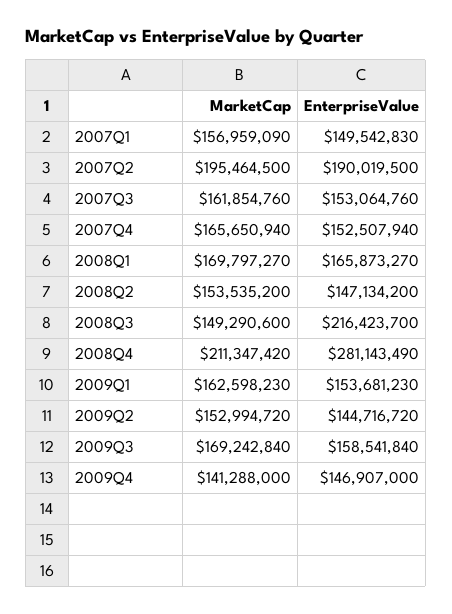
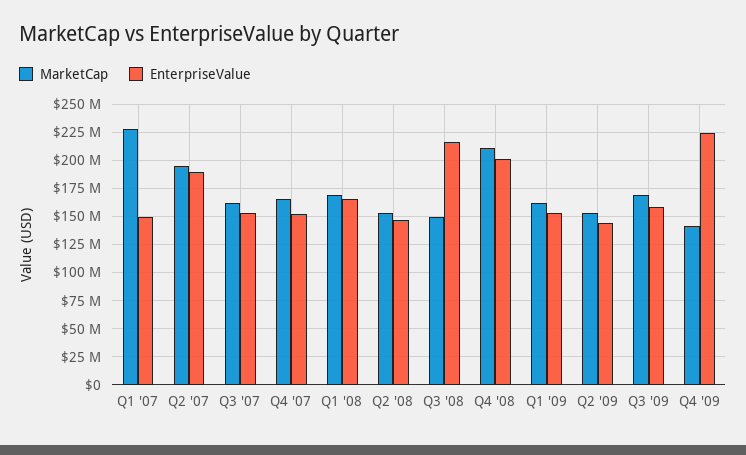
  {
    "MarketCap": {
-     "2007Q1": 156959090,
+     "2007Q1": 225000000,
      "2007Q2": 195464500,
      "2007Q3": 161854760,
      "2007Q4": 165650940,
      "2008Q1": 169797270,
      "2008Q2": 153535200,
      "2008Q3": 149290600,
      "2008Q4": 211347420,
      "2009Q1": 162598230,
      "2009Q2": 152994720,
      "2009Q3": 169242840,
      "2009Q4": 141288000
    },
    "EnterpriseValue": {
      "2007Q1": 149542830,
      "2007Q2": 190019500,
      "2007Q3": 153064760,
      "2007Q4": 152507940,
      "2008Q1": 165873270,
      "2008Q2": 147134200,
      "2008Q3": 216423700,
-     "2008Q4": 281143490,
+     "2008Q4": 200000000,
      "2009Q1": 153681230,
      "2009Q2": 144716720,
      "2009Q3": 158541840,
-     "2009Q4": 146907000
+     "2009Q4": 225000000
    }
  }

